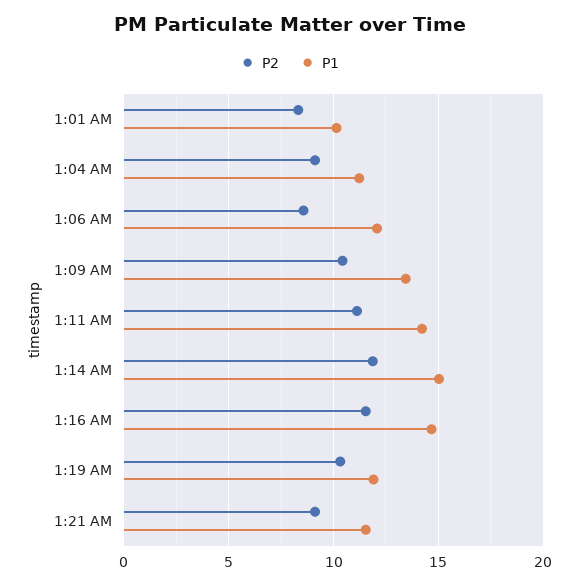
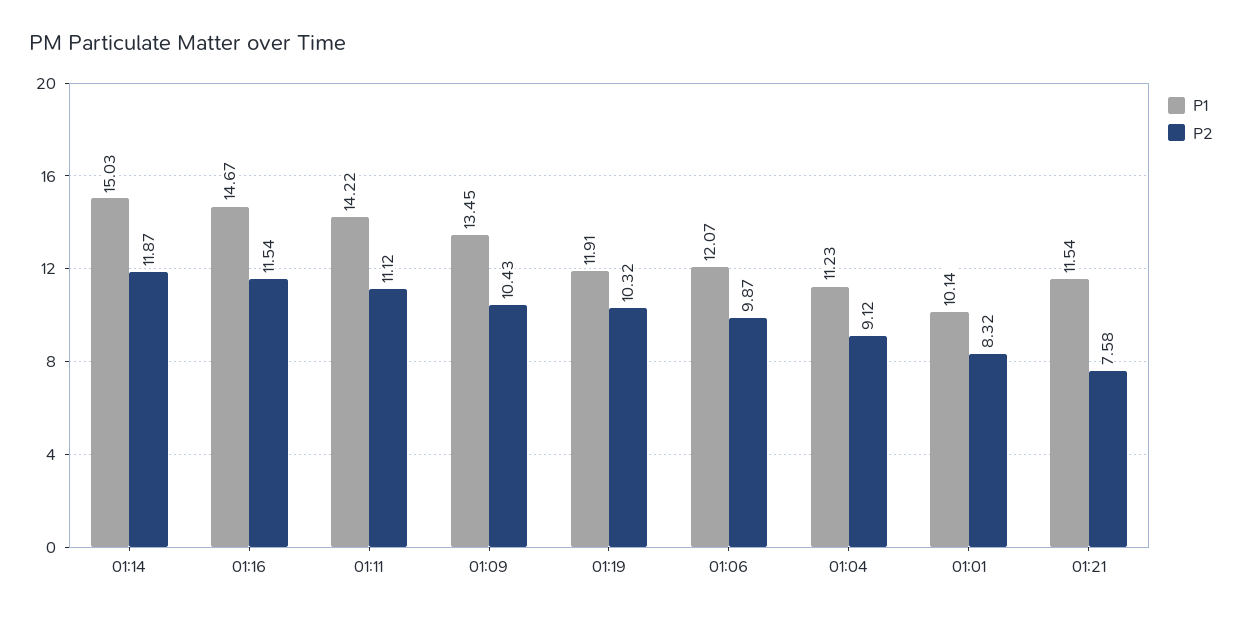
  {
    "P2": {
      "1:01 AM": 8.32,
      "1:04 AM": 9.12,
-     "1:06 AM": 8.5,
+     "1:06 AM": 9.87,
      "1:09 AM": 10.43,
      "1:11 AM": 11.12,
      "1:14 AM": 11.87,
      "1:16 AM": 11.54,
      "1:19 AM": 10.32,
-     "1:21 AM": 9
+     "1:21 AM": 7.58
    },
    "P1": {
      "1:01 AM": 10.14,
      "1:04 AM": 11.23,
      "1:06 AM": 12.07,
      "1:09 AM": 13.45,
      "1:11 AM": 14.22,
      "1:14 AM": 15.03,
      "1:16 AM": 14.67,
      "1:19 AM": 11.91,
      "1:21 AM": 11.54
    }
  }

